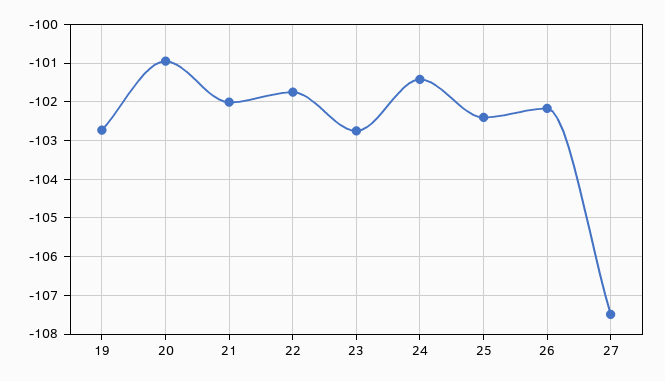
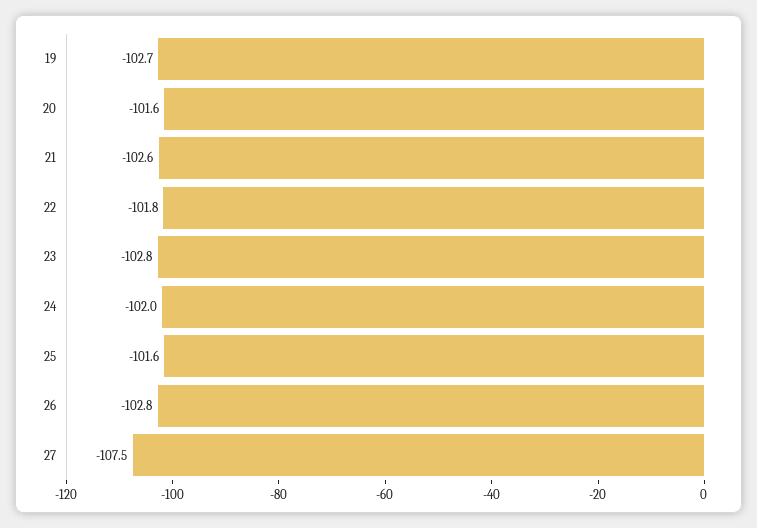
  {
    "19": -102.7,
-   "20": -101,
+   "20": -101.6,
-   "21": -102,
+   "21": -102.6,
    "22": -101.8,
    "23": -102.8,
-   "24": -101.4,
+   "24": -102,
-   "25": -102.4,
+   "25": -101.6,
-   "26": -102.2,
+   "26": -102.8,
    "27": -107.5
  }

